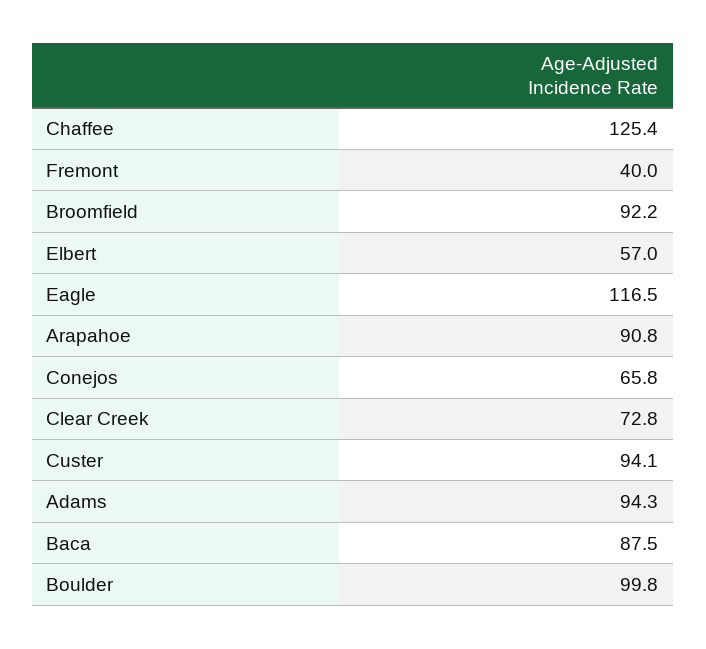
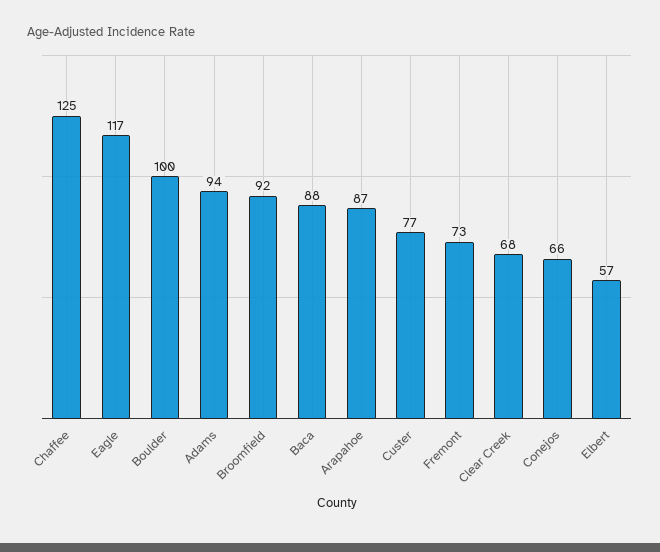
  {
    "Chaffee": 125.4,
-   "Fremont": 40,
+   "Fremont": 73,
    "Broomfield": 92.2,
    "Elbert": 57,
    "Eagle": 116.5,
-   "Arapahoe": 90.8,
+   "Arapahoe": 87,
    "Conejos": 65.8,
-   "Clear Creek": 72.8,
+   "Clear Creek": 68,
-   "Custer": 94.1,
+   "Custer": 77,
    "Adams": 94.3,
    "Baca": 87.5,
    "Boulder": 99.8
  }

